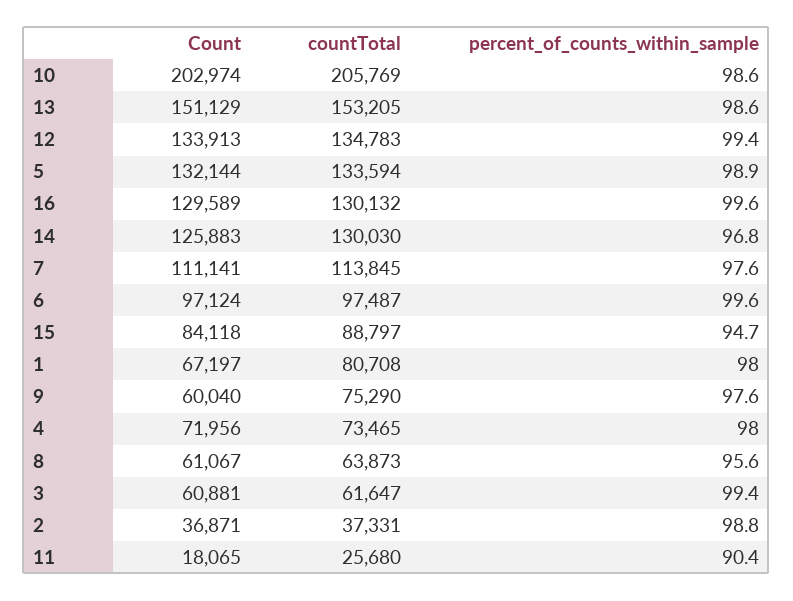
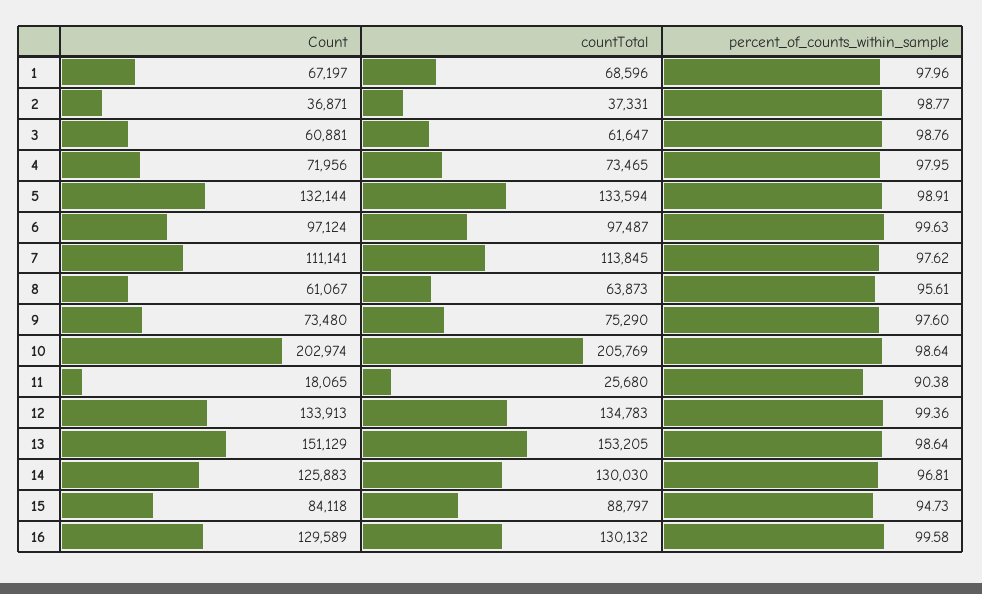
  {
    "Count": {
      "10": 202974,
      "13": 151129,
      "12": 133913,
      "5": 132144,
      "16": 129589,
      "14": 125883,
      "7": 111141,
      "6": 97124,
      "15": 84118,
      "1": 67197,
-     "9": 60040,
+     "9": 73480,
      "4": 71956,
      "8": 61067,
      "3": 60881,
      "2": 36871,
      "11": 18065
    },
    "countTotal": {
      "10": 205769,
      "13": 153205,
      "12": 134783,
      "5": 133594,
      "16": 130132,
      "14": 130030,
      "7": 113845,
      "6": 97487,
      "15": 88797,
-     "1": 80708,
+     "1": 68596,
      "9": 75290,
      "4": 73465,
      "8": 63873,
      "3": 61647,
      "2": 37331,
      "11": 25680
    },
    "percent_of_counts_within_sample": {
      "10": 98.64,
      "13": 98.64,
      "12": 99.36,
      "5": 98.91,
      "16": 99.58,
      "14": 96.81,
      "7": 97.62,
      "6": 99.63,
      "15": 94.73,
      "1": 97.96,
      "9": 97.6,
      "4": 97.95,
      "8": 95.61,
-     "3": 99.4,
+     "3": 98.76,
      "2": 98.77,
      "11": 90.38
    }
  }

